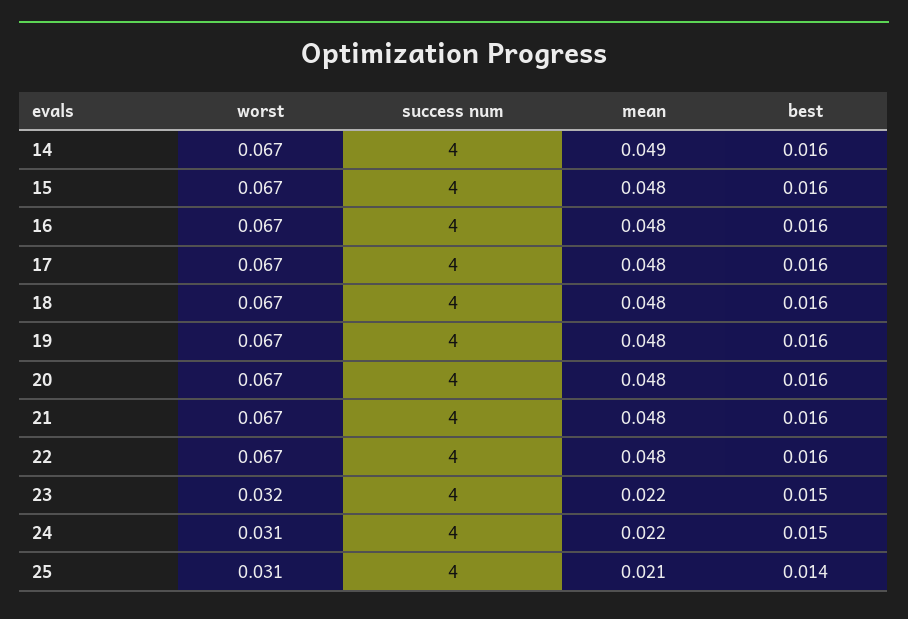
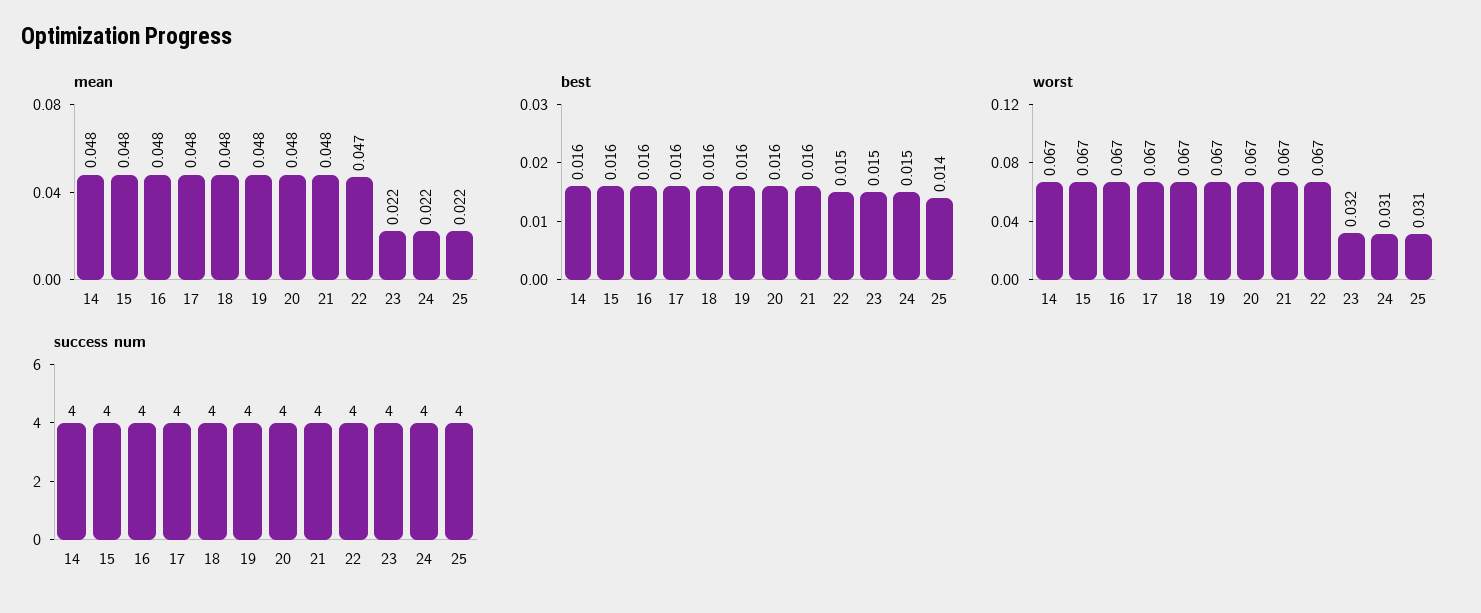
  {
    "worst": {
      "14": 0.067,
      "15": 0.067,
      "16": 0.067,
      "17": 0.067,
      "18": 0.067,
      "19": 0.067,
      "20": 0.067,
      "21": 0.067,
      "22": 0.067,
      "23": 0.032,
      "24": 0.031,
      "25": 0.031
    },
    "success num": {
      "14": 4,
      "15": 4,
      "16": 4,
      "17": 4,
      "18": 4,
      "19": 4,
      "20": 4,
      "21": 4,
      "22": 4,
      "23": 4,
      "24": 4,
      "25": 4
    },
    "mean": {
-     "14": 0.049,
+     "14": 0.048,
      "15": 0.048,
      "16": 0.048,
      "17": 0.048,
      "18": 0.048,
      "19": 0.048,
      "20": 0.048,
      "21": 0.048,
-     "22": 0.048,
+     "22": 0.047,
      "23": 0.022,
      "24": 0.022,
-     "25": 0.021
+     "25": 0.022
    },
    "best": {
      "14": 0.016,
      "15": 0.016,
      "16": 0.016,
      "17": 0.016,
      "18": 0.016,
      "19": 0.016,
      "20": 0.016,
      "21": 0.016,
-     "22": 0.016,
+     "22": 0.015,
      "23": 0.015,
      "24": 0.015,
      "25": 0.014
    }
  }

